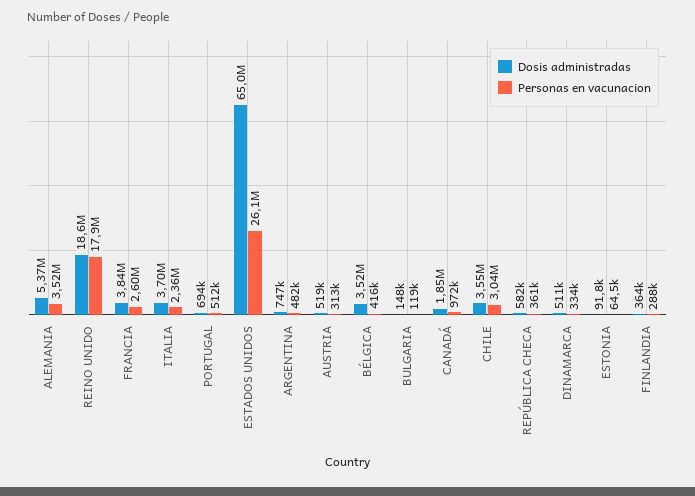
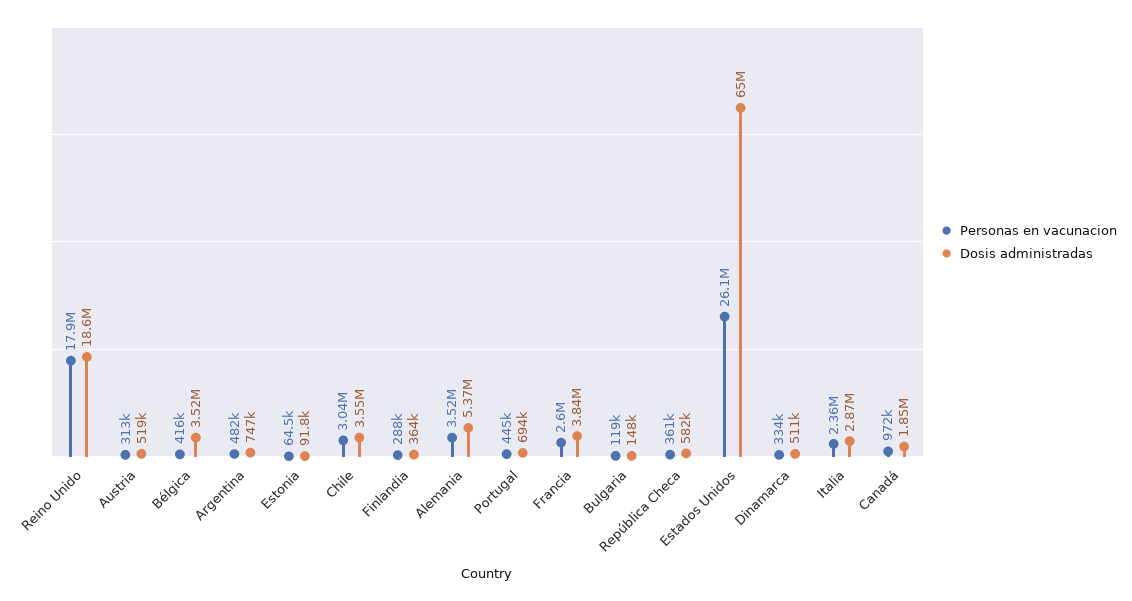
  {
    "Dosis administradas": {
      "ALEMANIA": 5370000,
      "REINO UNIDO": 18600000,
      "FRANCIA": 3840000,
-     "ITALIA": 3700000,
+     "ITALIA": 2870000,
      "PORTUGAL": 694000,
      "ESTADOS UNIDOS": 65000000,
      "ARGENTINA": 747000,
      "AUSTRIA": 519000,
      "BÉLGICA": 3520000,
      "BULGARIA": 148000,
      "CANADÁ": 1850000,
      "CHILE": 3550000,
      "REPÚBLICA CHECA": 582000,
      "DINAMARCA": 511000,
      "ESTONIA": 91800,
      "FINLANDIA": 364000
    },
    "Personas en vacunacion": {
      "ALEMANIA": 3520000,
      "REINO UNIDO": 17900000,
      "FRANCIA": 2600000,
      "ITALIA": 2360000,
-     "PORTUGAL": 512000,
+     "PORTUGAL": 445000,
      "ESTADOS UNIDOS": 26100000,
      "ARGENTINA": 482000,
      "AUSTRIA": 313000,
      "BÉLGICA": 416000,
      "BULGARIA": 119000,
      "CANADÁ": 972000,
      "CHILE": 3040000,
      "REPÚBLICA CHECA": 361000,
      "DINAMARCA": 334000,
      "ESTONIA": 64500,
      "FINLANDIA": 288000
    }
  }

